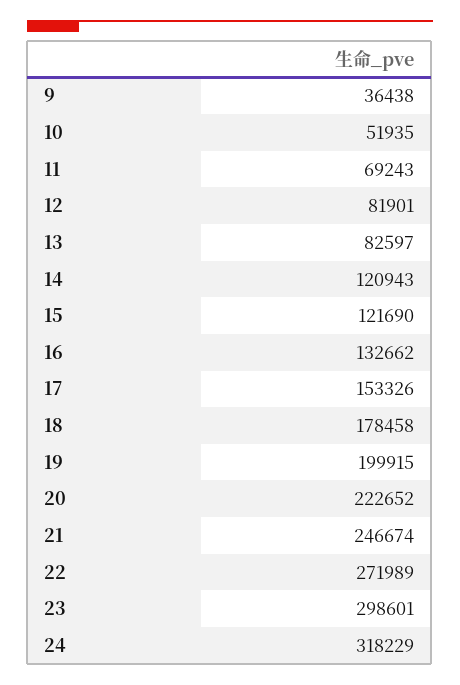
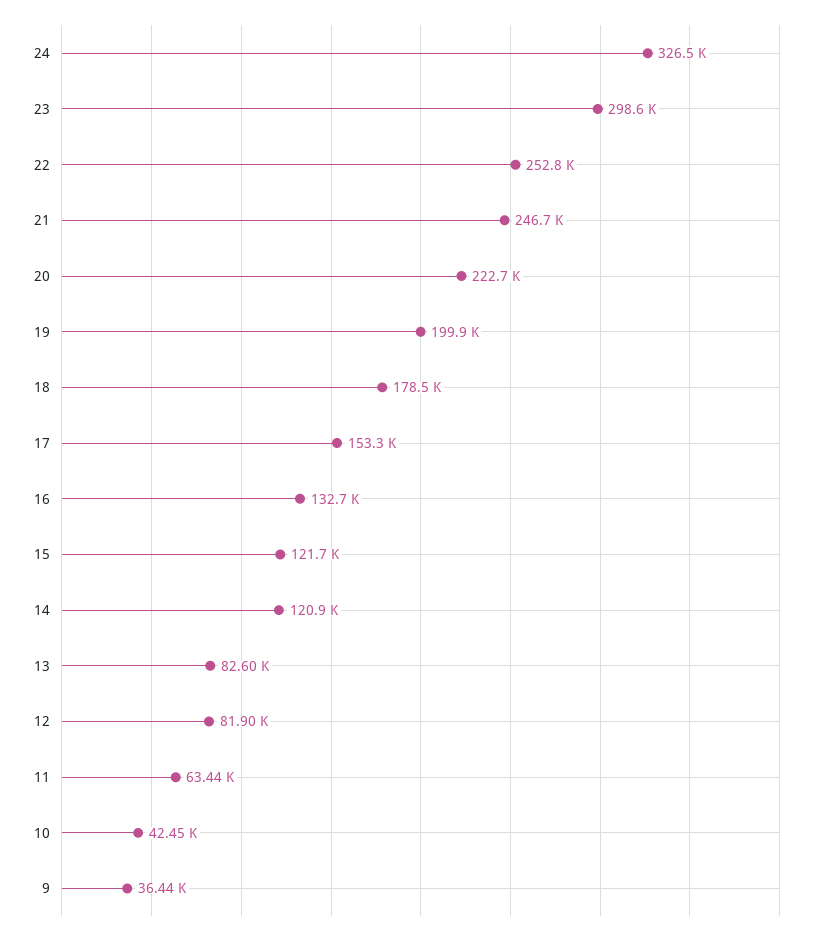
  {
    "9": 36438,
-   "10": 51935,
+   "10": 42450,
-   "11": 69243,
+   "11": 63440,
    "12": 81901,
    "13": 82597,
    "14": 120943,
    "15": 121690,
    "16": 132662,
    "17": 153326,
    "18": 178458,
    "19": 199915,
    "20": 222652,
    "21": 246674,
-   "22": 271989,
+   "22": 252800,
    "23": 298601,
-   "24": 318229
+   "24": 326500
  }

